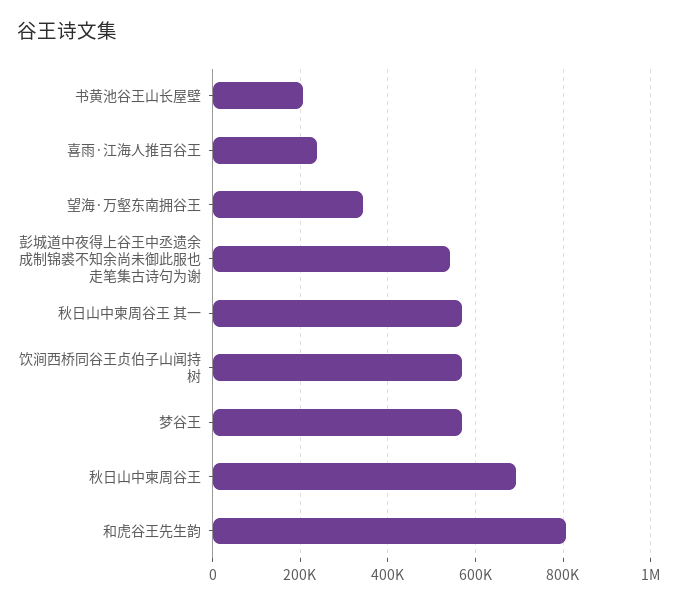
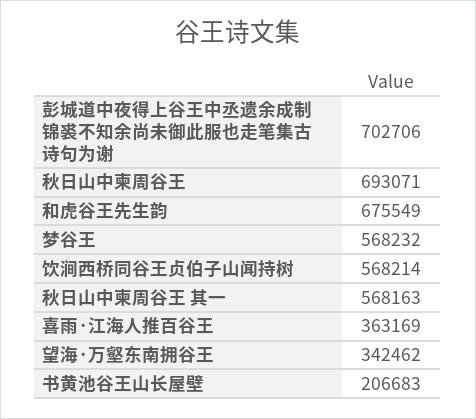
  {
    "书黄池谷王山长屋壁": 206683,
-   "喜雨·江海人推百谷王": 240000,
+   "喜雨·江海人推百谷王": 363169,
    "望海·万壑东南拥谷王": 342462,
-   "彭城道中夜得上谷王中丞遗余成制锦裘不知余尚未御此服也走笔集古诗句为谢": 540000,
+   "彭城道中夜得上谷王中丞遗余成制锦裘不知余尚未御此服也走笔集古诗句为谢": 702706,
    "秋日山中柬周谷王 其一": 568163,
    "饮涧西桥同谷王贞伯子山闻持树": 568214,
    "梦谷王": 568232,
    "秋日山中柬周谷王": 693071,
-   "和虎谷王先生韵": 800000
+   "和虎谷王先生韵": 675549
  }

